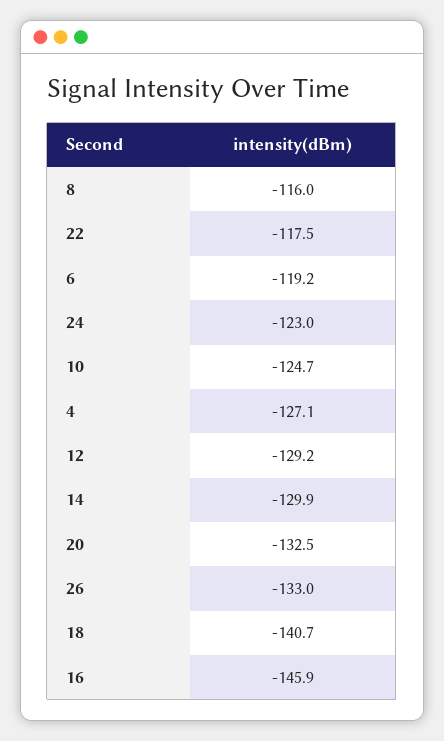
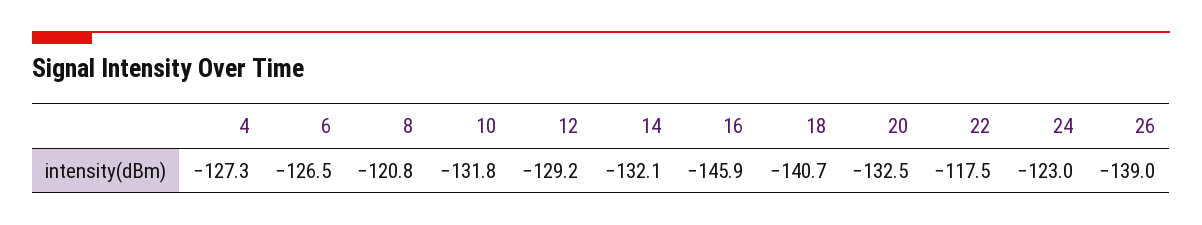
  {
-   "8": -116,
+   "8": -120.8,
    "22": -117.5,
-   "6": -119.2,
+   "6": -126.5,
    "24": -123,
-   "10": -124.7,
+   "10": -131.8,
-   "4": -127.1,
+   "4": -127.3,
    "12": -129.2,
-   "14": -129.9,
+   "14": -132.1,
    "20": -132.5,
-   "26": -133,
+   "26": -139,
    "18": -140.7,
    "16": -145.9
  }

